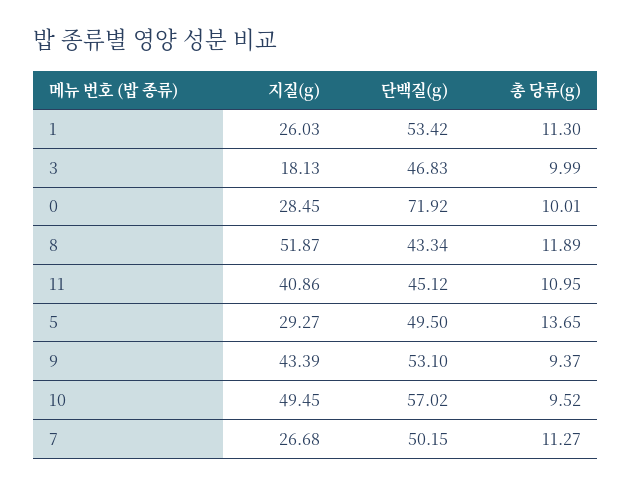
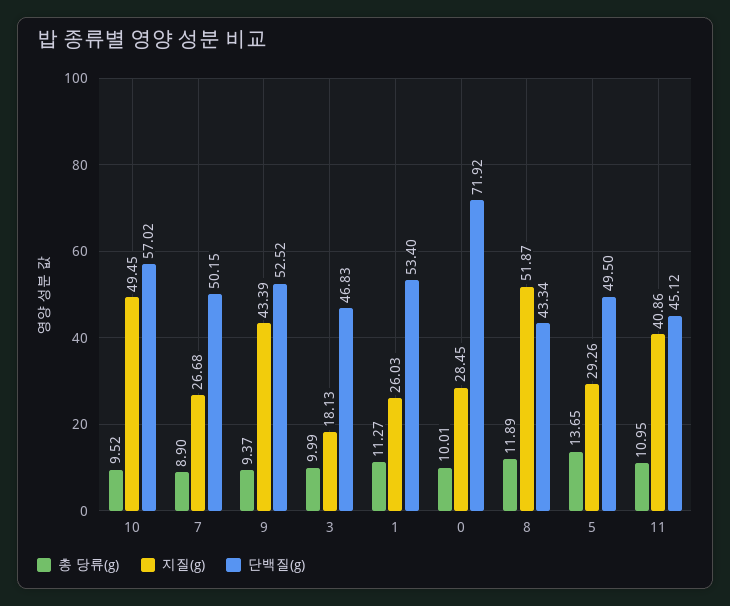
  {
    "지질(g)": {
      "1": 26.03,
      "3": 18.13,
      "0": 28.45,
      "8": 51.87,
      "11": 40.86,
-     "5": 29.27,
+     "5": 29.26,
      "9": 43.39,
      "10": 49.45,
      "7": 26.68
    },
    "단백질(g)": {
-     "1": 53.42,
+     "1": 53.4,
      "3": 46.83,
      "0": 71.92,
      "8": 43.34,
      "11": 45.12,
      "5": 49.5,
-     "9": 53.1,
+     "9": 52.52,
      "10": 57.02,
      "7": 50.15
    },
    "총 당류(g)": {
-     "1": 11.3,
+     "1": 11.27,
      "3": 9.99,
      "0": 10.01,
      "8": 11.89,
      "11": 10.95,
      "5": 13.65,
      "9": 9.37,
      "10": 9.52,
-     "7": 11.27
+     "7": 8.9
    }
  }

